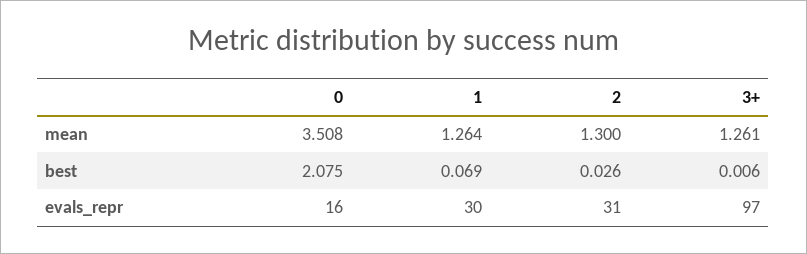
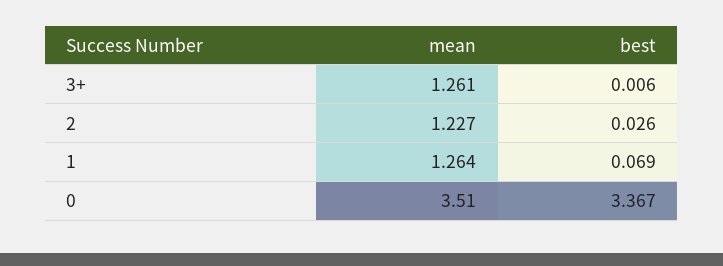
  {
    "0": {
-     "mean": 3.508,
+     "mean": 3.51,
-     "best": 2.075,
+     "best": 3.367
-     "evals_repr": 16
    },
    "1": {
      "mean": 1.264,
-     "best": 0.069,
+     "best": 0.069
-     "evals_repr": 30
    },
    "2": {
-     "mean": 1.3,
+     "mean": 1.227,
-     "best": 0.026,
+     "best": 0.026
-     "evals_repr": 31
    },
    "3+": {
      "mean": 1.261,
-     "best": 0.006,
+     "best": 0.006
-     "evals_repr": 97
    }
  }

